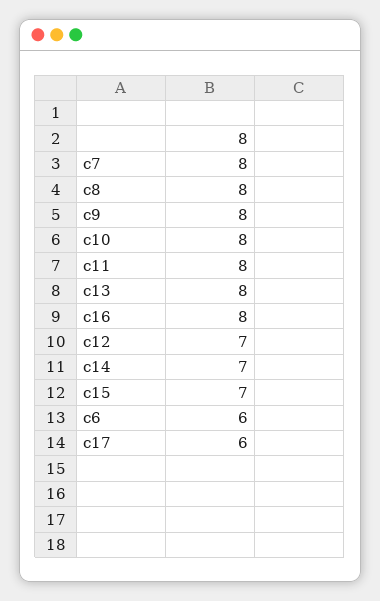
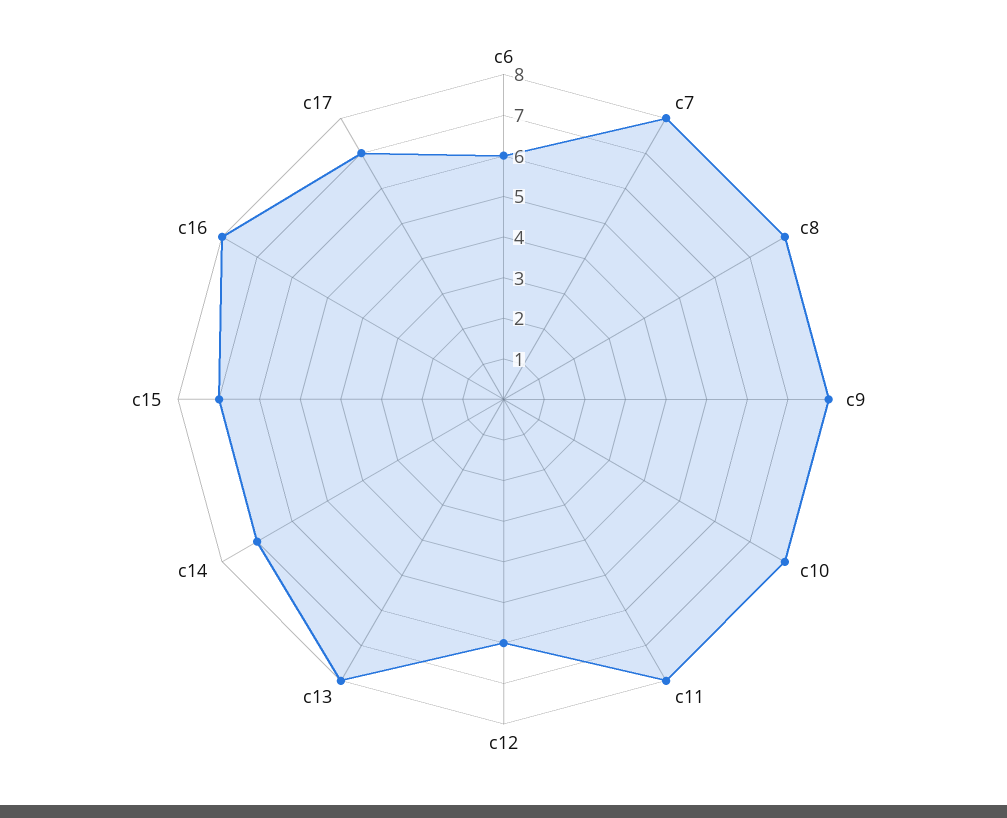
  {
    "c7": 8,
    "c8": 8,
    "c9": 8,
    "c10": 8,
    "c11": 8,
    "c13": 8,
    "c16": 8,
-   "c12": 7,
+   "c12": 6,
    "c14": 7,
    "c15": 7,
    "c6": 6,
-   "c17": 6
+   "c17": 7
  }

